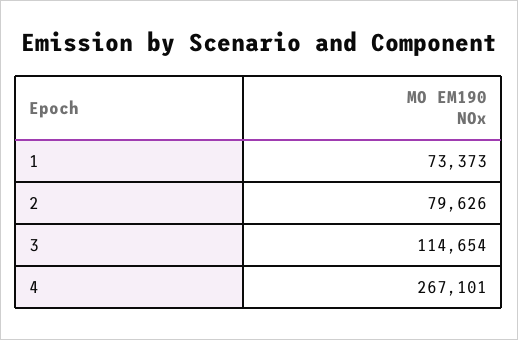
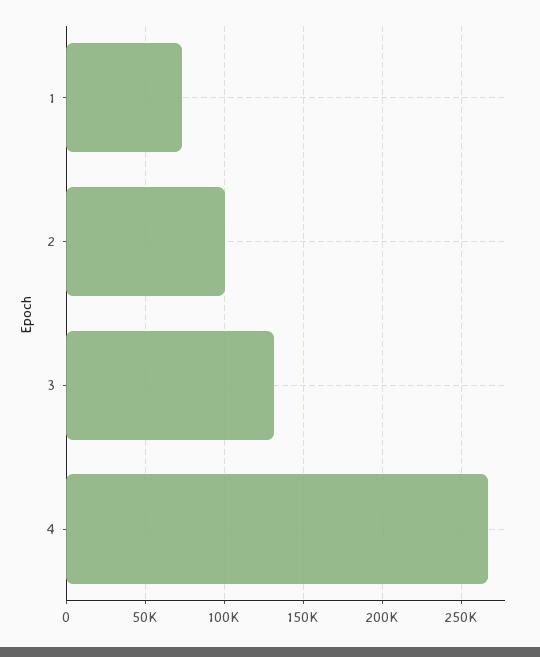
  {
    "1": 73373,
-   "2": 79626,
+   "2": 100000,
-   "3": 114654,
+   "3": 130000,
    "4": 267101
  }

